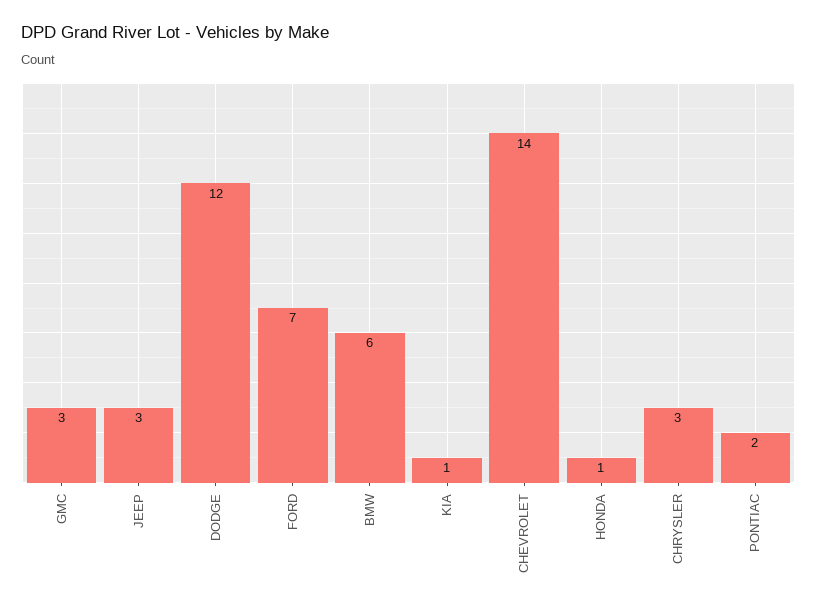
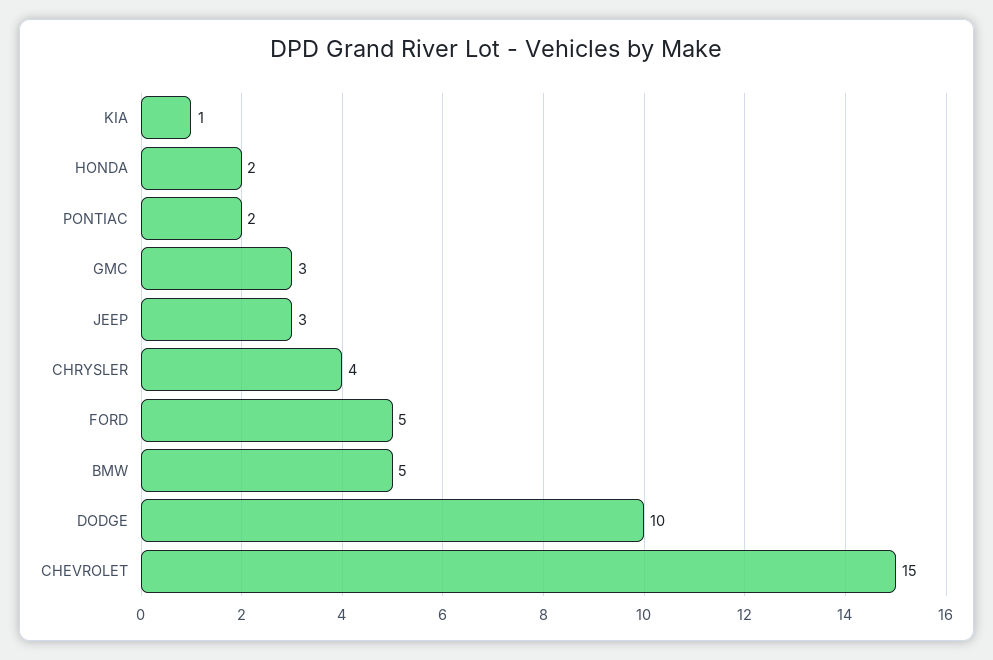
  {
    "GMC": 3,
    "JEEP": 3,
-   "DODGE": 12,
+   "DODGE": 10,
-   "FORD": 7,
+   "FORD": 5,
-   "BMW": 6,
+   "BMW": 5,
    "KIA": 1,
-   "CHEVROLET": 14,
+   "CHEVROLET": 15,
-   "HONDA": 1,
+   "HONDA": 2,
-   "CHRYSLER": 3,
+   "CHRYSLER": 4,
    "PONTIAC": 2
  }

